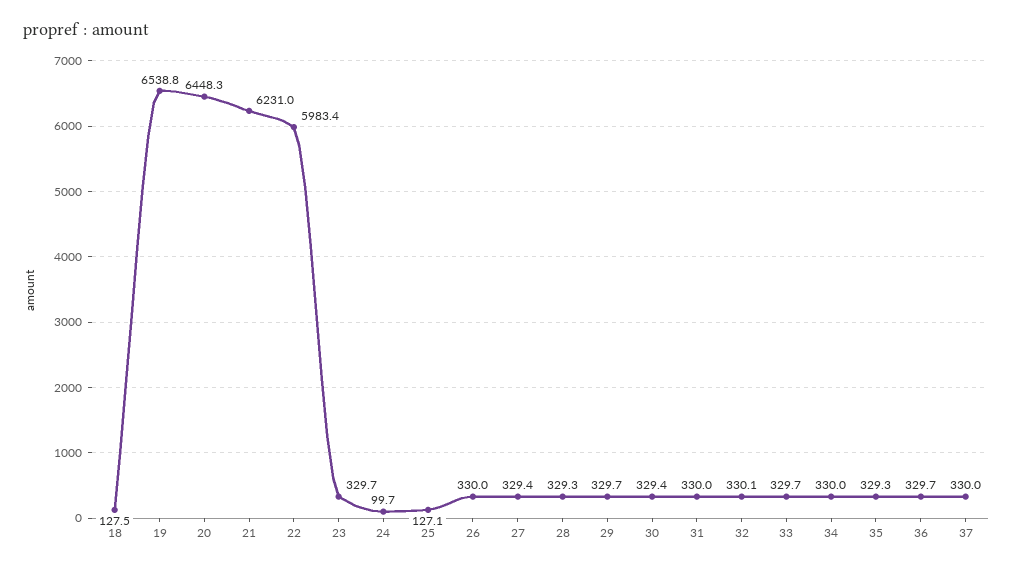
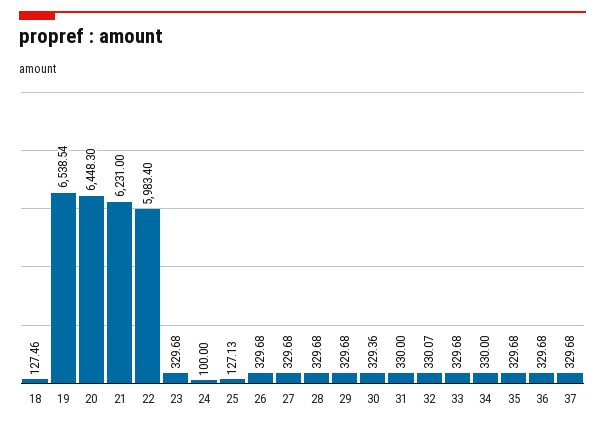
  {
    "18": 127.46,
-   "19": 6538.8,
+   "19": 6538.54,
    "20": 6448.3,
    "21": 6231,
    "22": 5983.4,
    "23": 329.68,
-   "24": 99.7,
+   "24": 100,
    "25": 127.13,
-   "26": 330,
+   "26": 329.68,
-   "27": 329.4,
+   "27": 329.68,
-   "28": 329.3,
+   "28": 329.68,
    "29": 329.68,
    "30": 329.36,
    "31": 330,
    "32": 330.07,
    "33": 329.68,
    "34": 330,
-   "35": 329.3,
+   "35": 329.68,
    "36": 329.68,
-   "37": 330
+   "37": 329.68
  }

